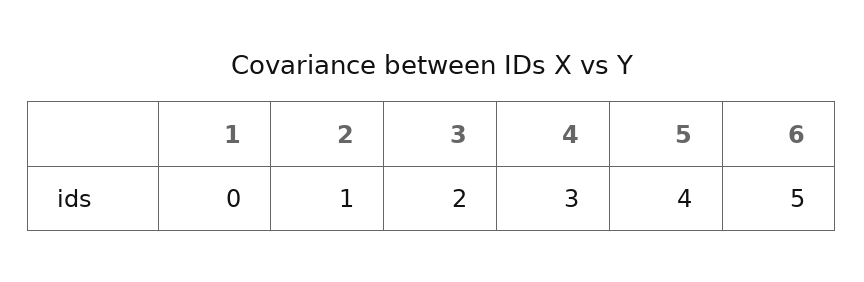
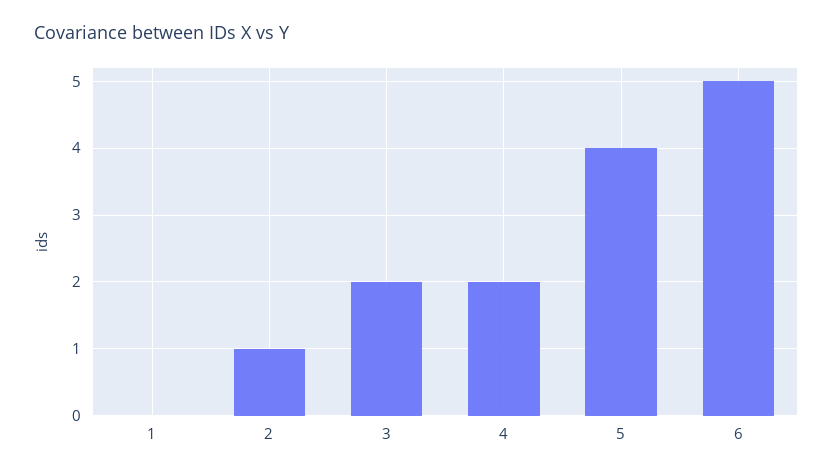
  {
    "1": 0,
    "2": 1,
    "3": 2,
-   "4": 3,
+   "4": 2,
    "5": 4,
    "6": 5
  }

